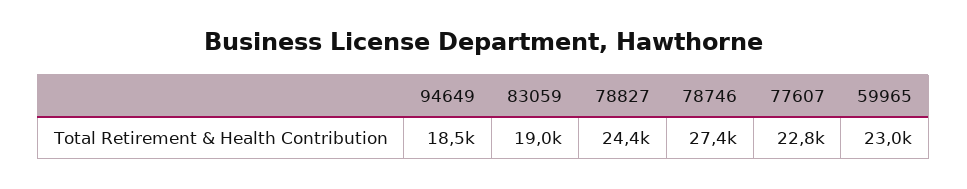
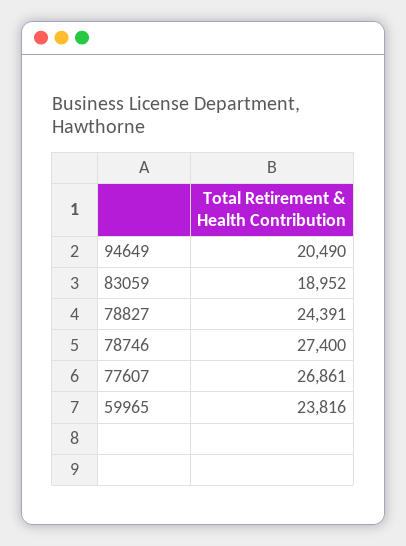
  {
-   "94649": 18500,
+   "94649": 20490,
    "83059": 18952,
    "78827": 24391,
    "78746": 27400,
-   "77607": 22800,
+   "77607": 26861,
-   "59965": 23000
+   "59965": 23816
  }

